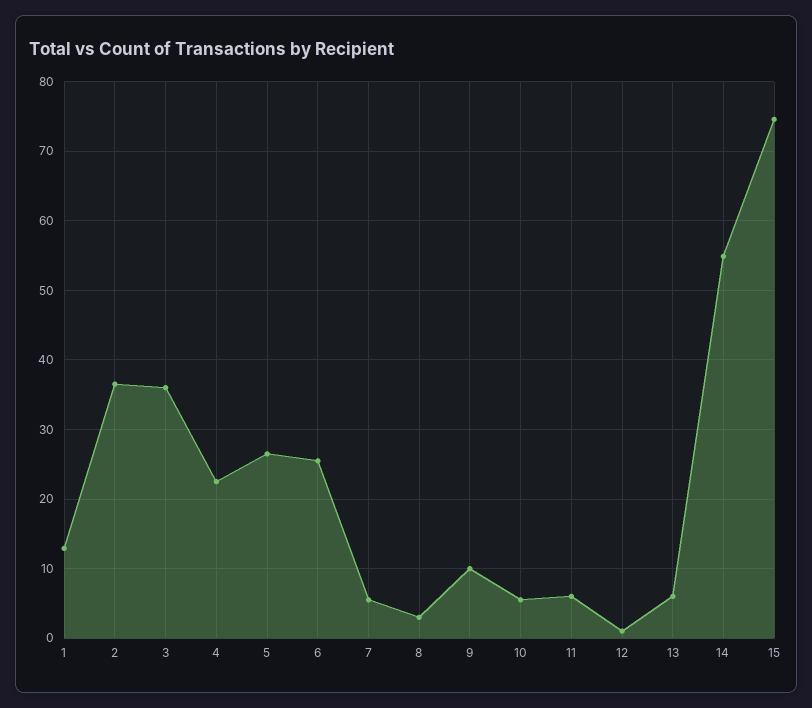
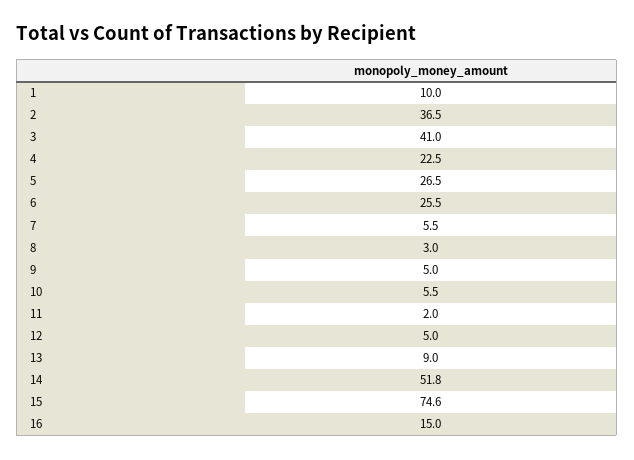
  {
-   "1": 13,
+   "1": 10,
    "2": 36.5,
-   "3": 36,
+   "3": 41,
    "4": 22.5,
    "5": 26.5,
    "6": 25.5,
    "7": 5.5,
    "8": 3,
-   "9": 10,
+   "9": 5,
    "10": 5.5,
-   "11": 6,
+   "11": 2,
-   "12": 1,
+   "12": 5,
-   "13": 6,
+   "13": 9,
-   "14": 55,
+   "14": 51.8,
-   "15": 74.6
+   "15": 74.6,
+   "16": 15
  }

